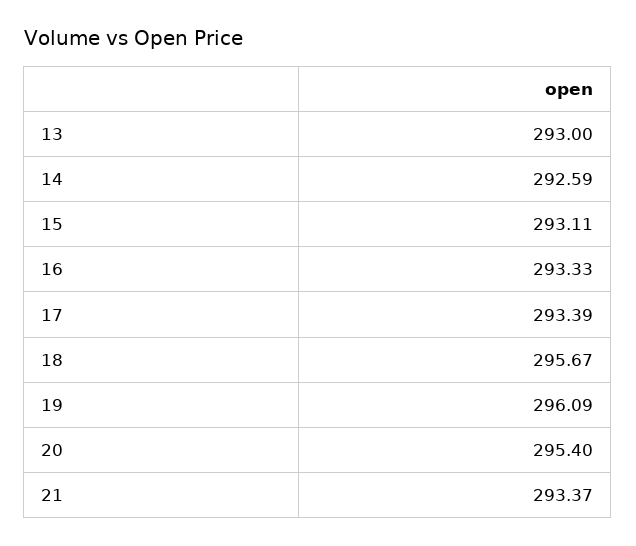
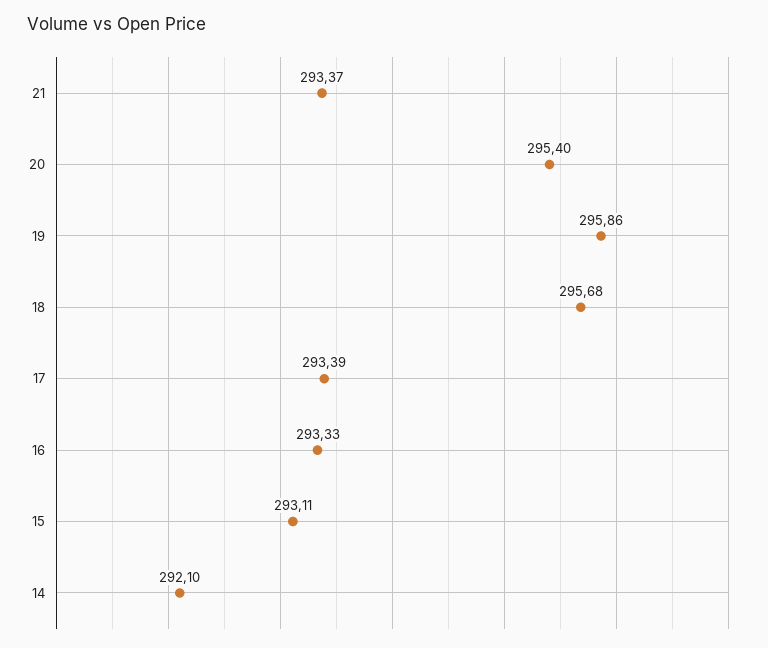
  {
-   "13": 293,
-   "14": 292.59,
+   "14": 292.1,
    "15": 293.11,
    "16": 293.33,
    "17": 293.39,
-   "18": 295.67,
+   "18": 295.68,
-   "19": 296.09,
+   "19": 295.86,
    "20": 295.4,
    "21": 293.37
  }

